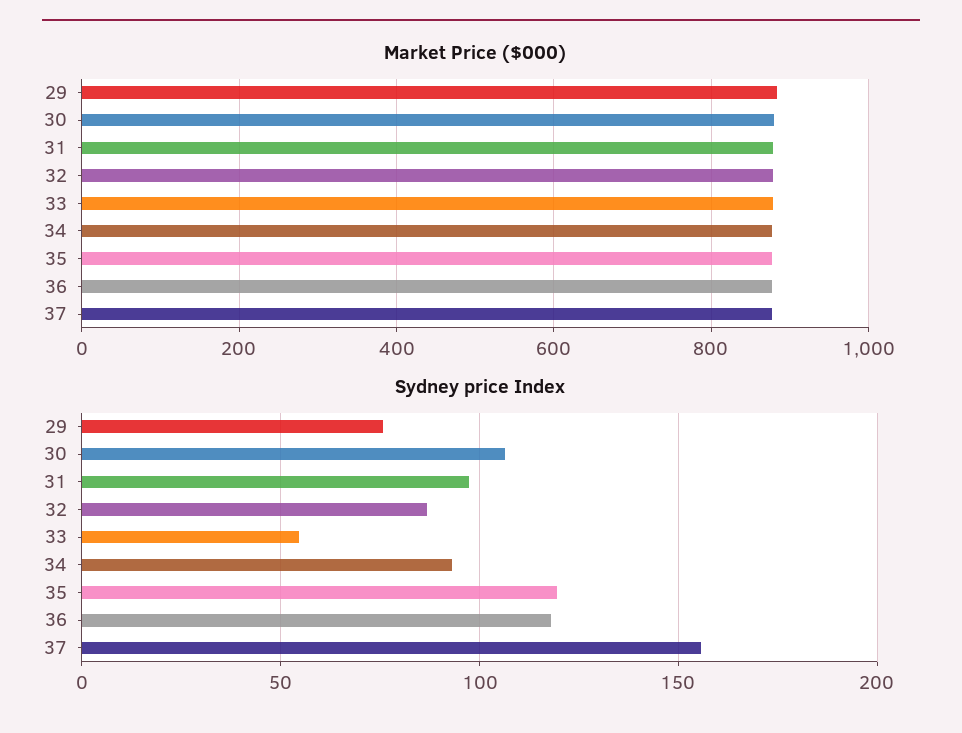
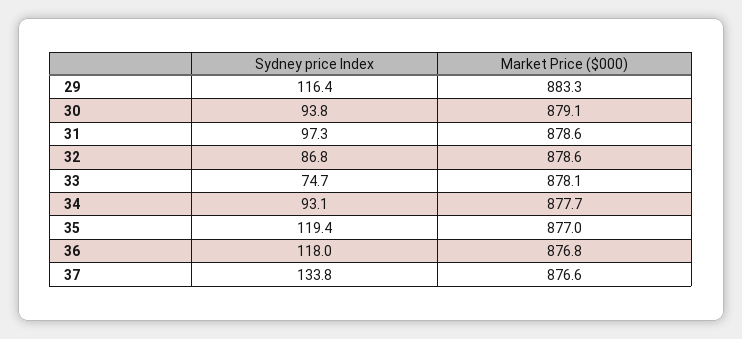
  {
    "Market Price ($000)": {
      "29": 883.3,
      "30": 879.1,
      "31": 878.6,
      "32": 878.6,
      "33": 878.1,
      "34": 877.7,
      "35": 877,
      "36": 876.8,
      "37": 876.6
    },
    "Sydney price Index": {
-     "29": 75,
+     "29": 116.4,
-     "30": 105,
+     "30": 93.8,
      "31": 97.3,
      "32": 86.8,
-     "33": 55,
+     "33": 74.7,
      "34": 93.1,
      "35": 119.4,
      "36": 118,
-     "37": 155
+     "37": 133.8
    }
  }

